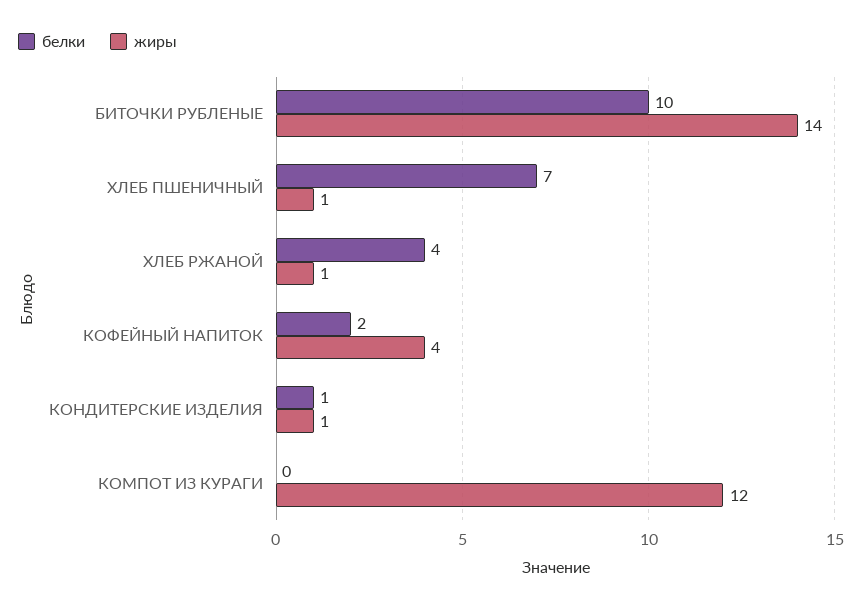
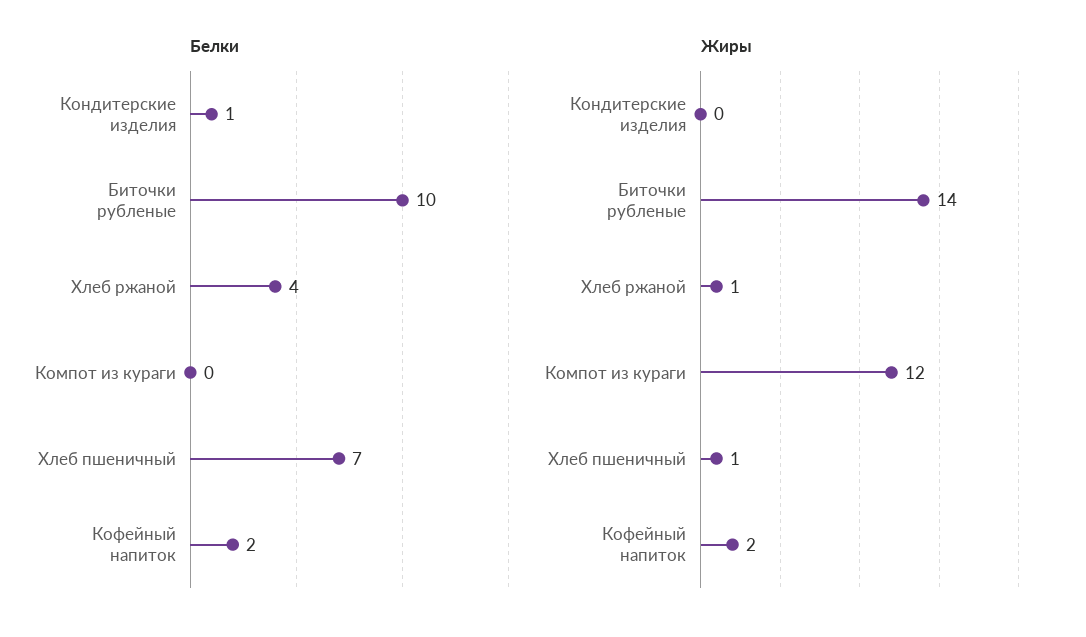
  {
    "белки": {
      "БИТОЧКИ РУБЛЕНЫЕ": 10,
      "ХЛЕБ ПШЕНИЧНЫЙ": 7,
      "ХЛЕБ РЖАНОЙ": 4,
      "КОФЕЙНЫЙ НАПИТОК": 2,
      "КОНДИТЕРСКИЕ ИЗДЕЛИЯ": 1,
      "КОМПОТ ИЗ КУРАГИ": 0
    },
    "жиры": {
      "БИТОЧКИ РУБЛЕНЫЕ": 14,
      "ХЛЕБ ПШЕНИЧНЫЙ": 1,
      "ХЛЕБ РЖАНОЙ": 1,
-     "КОФЕЙНЫЙ НАПИТОК": 4,
+     "КОФЕЙНЫЙ НАПИТОК": 2,
-     "КОНДИТЕРСКИЕ ИЗДЕЛИЯ": 1,
+     "КОНДИТЕРСКИЕ ИЗДЕЛИЯ": 0,
      "КОМПОТ ИЗ КУРАГИ": 12
    }
  }

